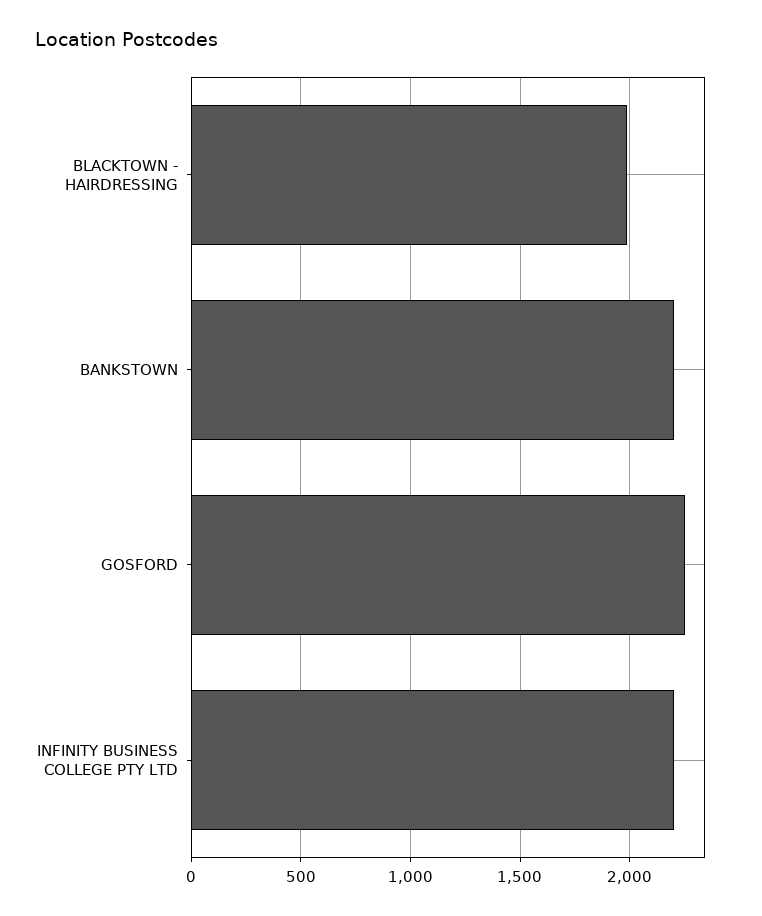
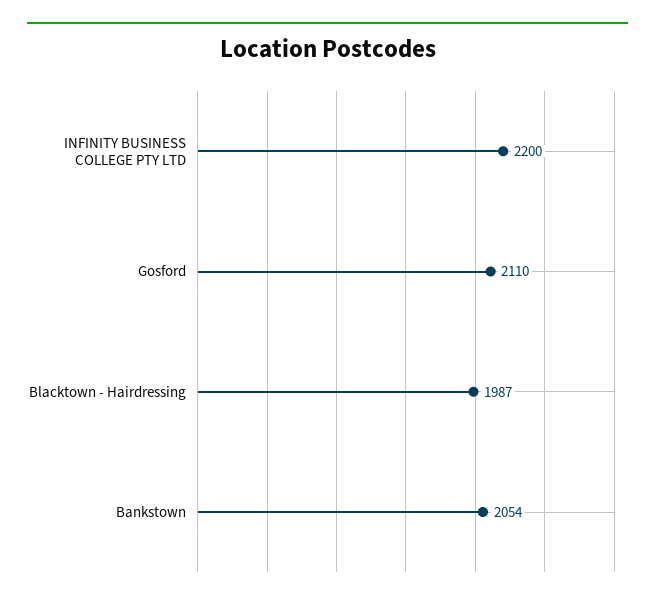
  {
    "BLACKTOWN - HAIRDRESSING": 1987,
-   "BANKSTOWN": 2200,
+   "BANKSTOWN": 2054,
-   "GOSFORD": 2250,
+   "GOSFORD": 2110,
    "INFINITY BUSINESS COLLEGE PTY LTD": 2200
  }

